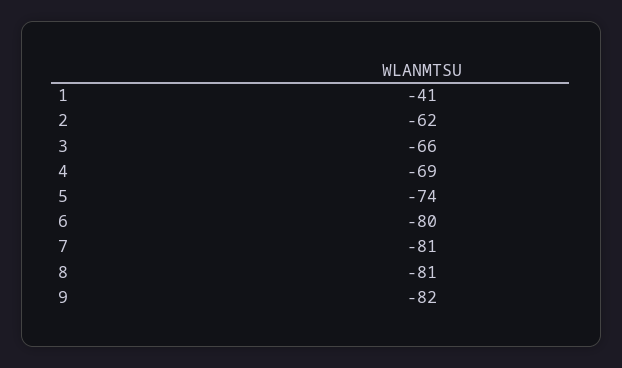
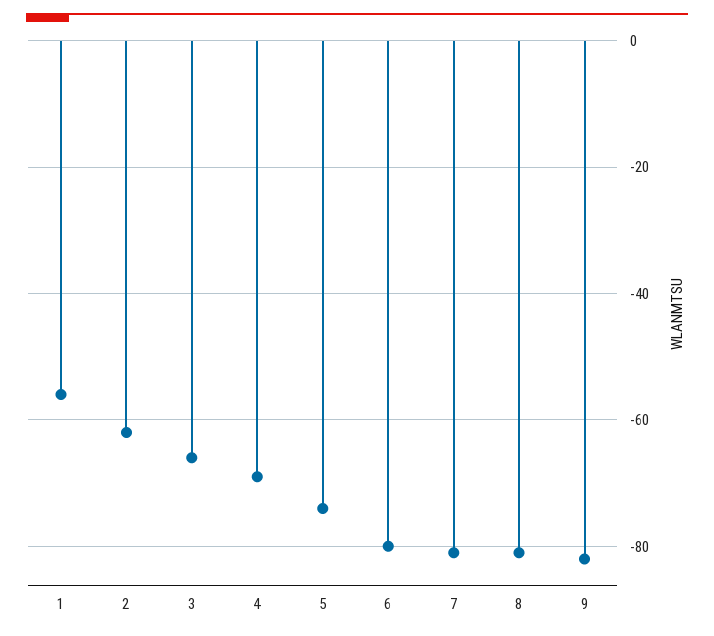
  {
-   "1": -41,
+   "1": -55,
    "2": -62,
    "3": -66,
    "4": -69,
    "5": -74,
    "6": -80,
    "7": -81,
    "8": -81,
    "9": -82
  }

